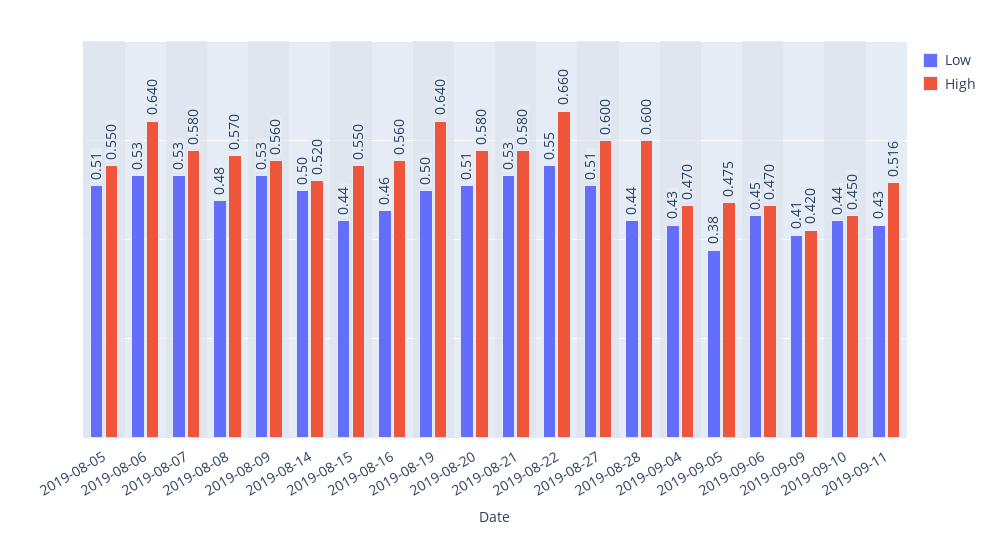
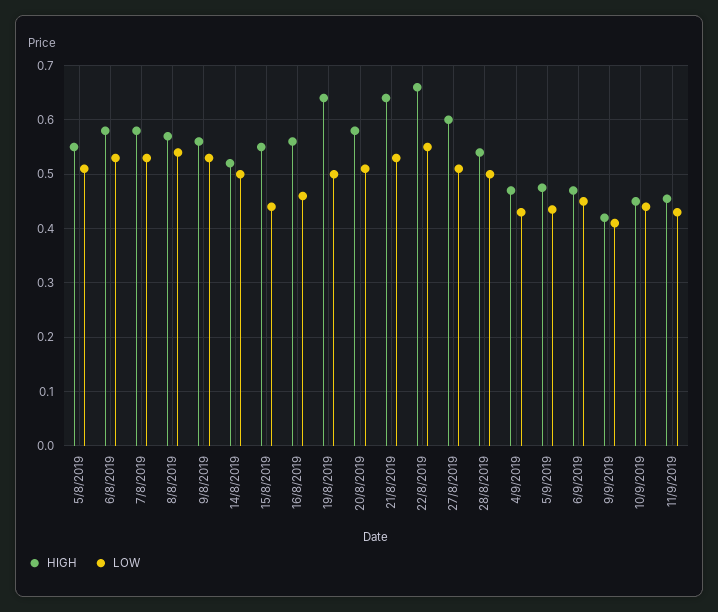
  {
    "Low": {
      "2019-08-05": 0.51,
      "2019-08-06": 0.53,
      "2019-08-07": 0.53,
-     "2019-08-08": 0.48,
+     "2019-08-08": 0.54,
      "2019-08-09": 0.53,
      "2019-08-14": 0.5,
      "2019-08-15": 0.44,
      "2019-08-16": 0.46,
      "2019-08-19": 0.5,
      "2019-08-20": 0.51,
      "2019-08-21": 0.53,
      "2019-08-22": 0.55,
      "2019-08-27": 0.51,
-     "2019-08-28": 0.44,
+     "2019-08-28": 0.5,
      "2019-09-04": 0.43,
-     "2019-09-05": 0.38,
+     "2019-09-05": 0.44,
      "2019-09-06": 0.45,
      "2019-09-09": 0.41,
      "2019-09-10": 0.44,
      "2019-09-11": 0.43
    },
    "High": {
      "2019-08-05": 0.55,
-     "2019-08-06": 0.64,
+     "2019-08-06": 0.58,
      "2019-08-07": 0.58,
      "2019-08-08": 0.57,
      "2019-08-09": 0.56,
      "2019-08-14": 0.52,
      "2019-08-15": 0.55,
      "2019-08-16": 0.56,
      "2019-08-19": 0.64,
      "2019-08-20": 0.58,
-     "2019-08-21": 0.58,
+     "2019-08-21": 0.64,
      "2019-08-22": 0.66,
      "2019-08-27": 0.6,
-     "2019-08-28": 0.6,
+     "2019-08-28": 0.54,
      "2019-09-04": 0.47,
      "2019-09-05": 0.475,
      "2019-09-06": 0.47,
      "2019-09-09": 0.42,
      "2019-09-10": 0.45,
-     "2019-09-11": 0.516
+     "2019-09-11": 0.46
    }
  }

